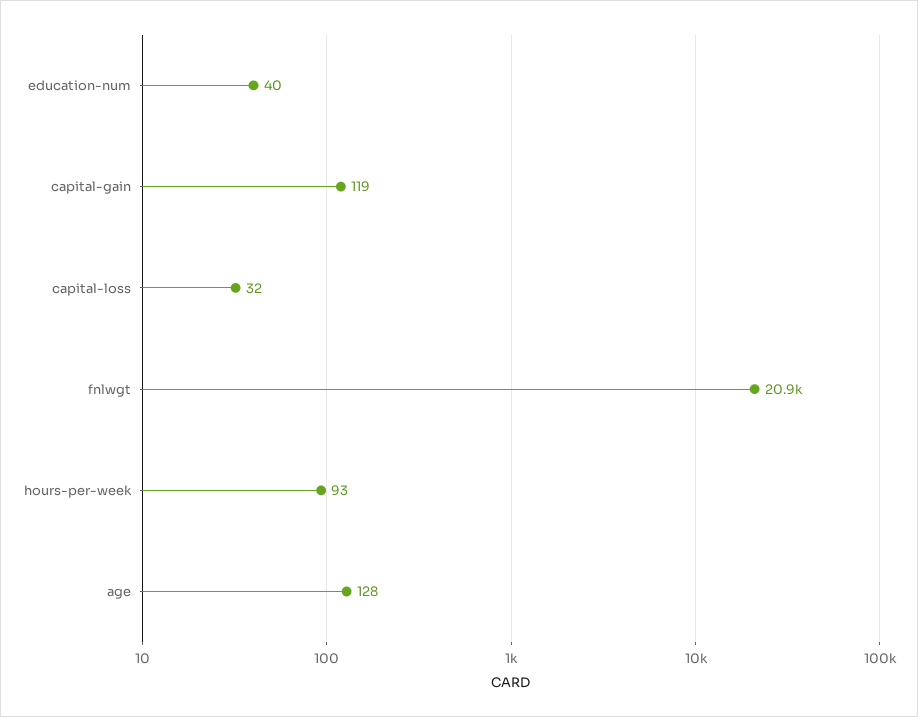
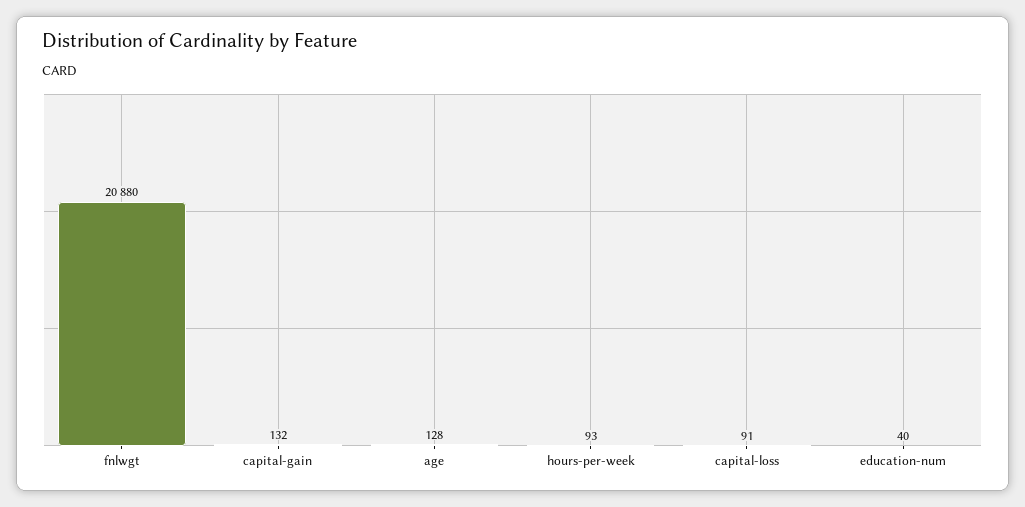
  {
    "education-num": 40,
-   "capital-gain": 119,
+   "capital-gain": 132,
-   "capital-loss": 32,
+   "capital-loss": 91,
    "fnlwgt": 20880,
    "hours-per-week": 93,
    "age": 128
  }

